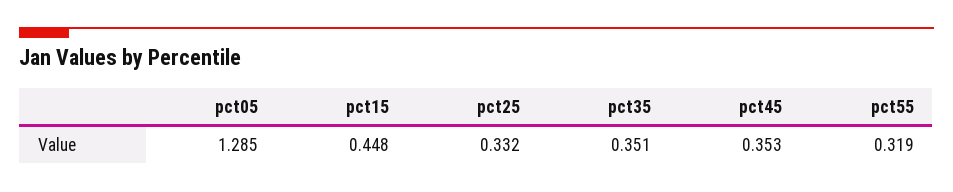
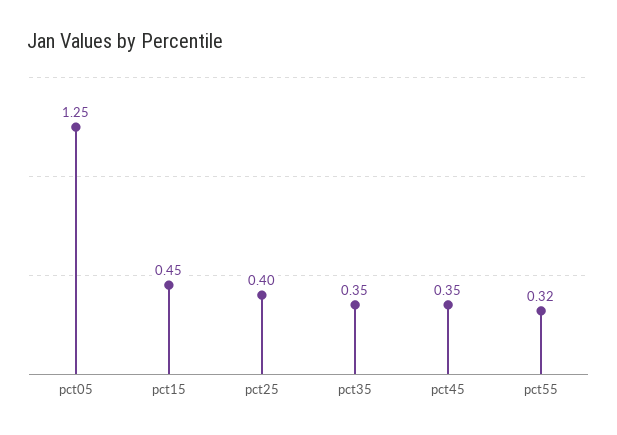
  {
-   "pct05": 1.285,
+   "pct05": 1.25,
    "pct15": 0.448,
-   "pct25": 0.332,
+   "pct25": 0.4,
    "pct35": 0.351,
    "pct45": 0.353,
    "pct55": 0.319
  }

